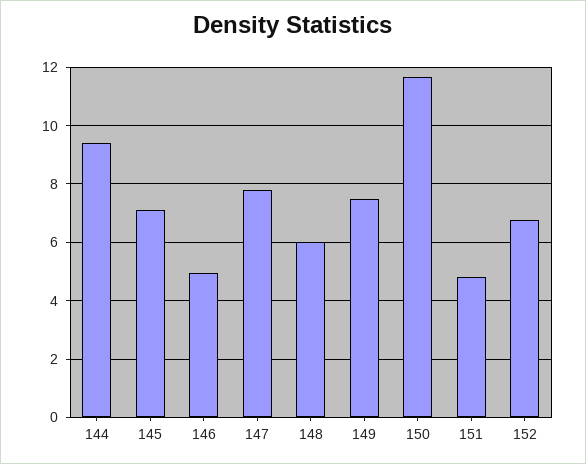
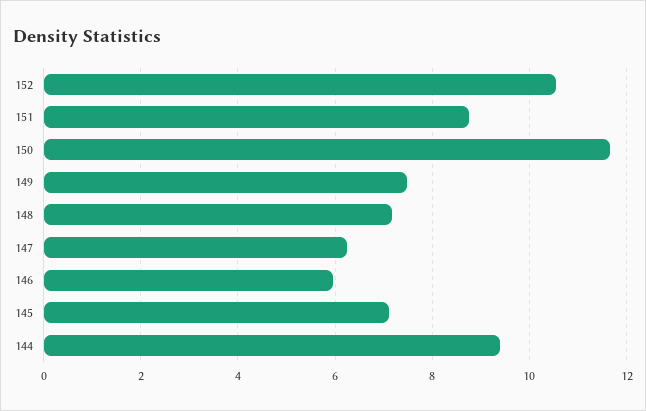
  {
    "144": 9.4,
    "145": 7.2,
-   "146": 5,
+   "146": 6,
-   "147": 7.75,
+   "147": 6.2,
-   "148": 6,
+   "148": 7.2,
    "149": 7.4,
    "150": 11.6,
-   "151": 4.75,
+   "151": 8.8,
-   "152": 6.75
+   "152": 10.6
  }

